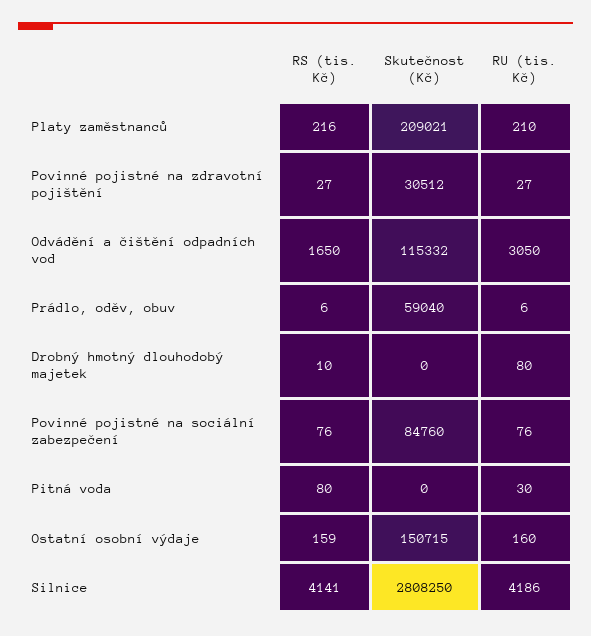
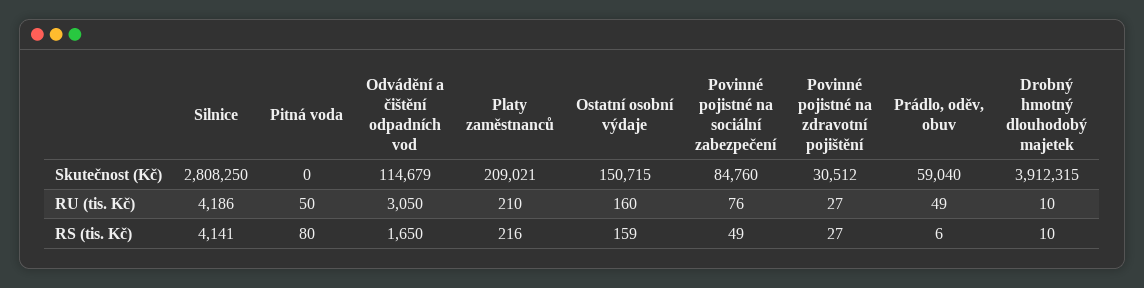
  {
    "RS (tis. Kč)": {
      "Platy zaměstnanců": 216,
      "Povinné pojistné na zdravotní pojištění": 27,
      "Odvádění a čištění odpadních vod": 1650,
      "Prádlo, oděv, obuv": 6,
      "Drobný hmotný dlouhodobý majetek": 10,
-     "Povinné pojistné na sociální zabezpečení": 76,
+     "Povinné pojistné na sociální zabezpečení": 49,
      "Pitná voda": 80,
      "Ostatní osobní výdaje": 159,
      "Silnice": 4141
    },
    "Skutečnost (Kč)": {
      "Platy zaměstnanců": 209021,
      "Povinné pojistné na zdravotní pojištění": 30512,
-     "Odvádění a čištění odpadních vod": 115332,
+     "Odvádění a čištění odpadních vod": 114679,
      "Prádlo, oděv, obuv": 59040,
-     "Drobný hmotný dlouhodobý majetek": 0,
+     "Drobný hmotný dlouhodobý majetek": 3912315,
      "Povinné pojistné na sociální zabezpečení": 84760,
      "Pitná voda": 0,
      "Ostatní osobní výdaje": 150715,
      "Silnice": 2808250
    },
    "RU (tis. Kč)": {
      "Platy zaměstnanců": 210,
      "Povinné pojistné na zdravotní pojištění": 27,
      "Odvádění a čištění odpadních vod": 3050,
-     "Prádlo, oděv, obuv": 6,
+     "Prádlo, oděv, obuv": 49,
-     "Drobný hmotný dlouhodobý majetek": 80,
+     "Drobný hmotný dlouhodobý majetek": 10,
      "Povinné pojistné na sociální zabezpečení": 76,
-     "Pitná voda": 30,
+     "Pitná voda": 50,
      "Ostatní osobní výdaje": 160,
      "Silnice": 4186
    }
  }

